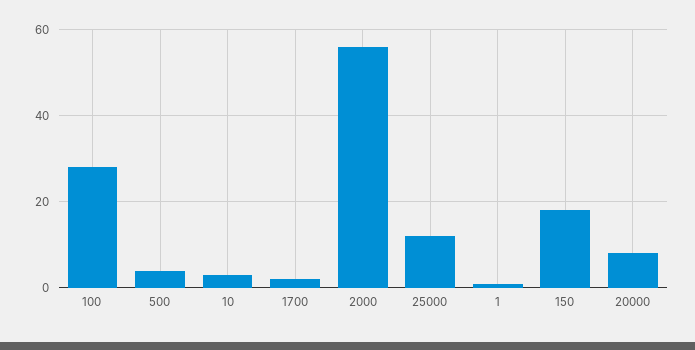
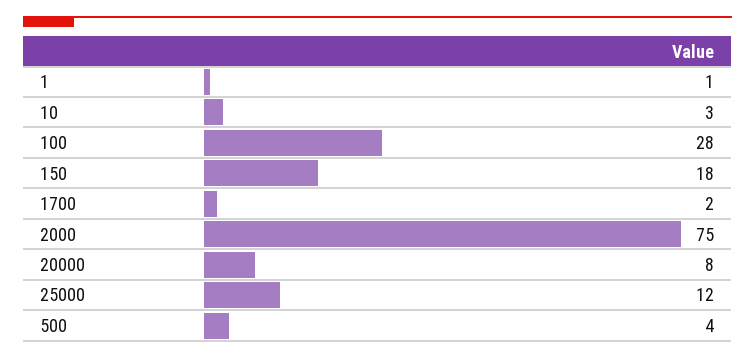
  {
    "100": 28,
    "500": 4,
    "10": 3,
    "1700": 2,
-   "2000": 55,
+   "2000": 75,
    "25000": 12,
    "1": 1,
    "150": 18,
    "20000": 8
  }

